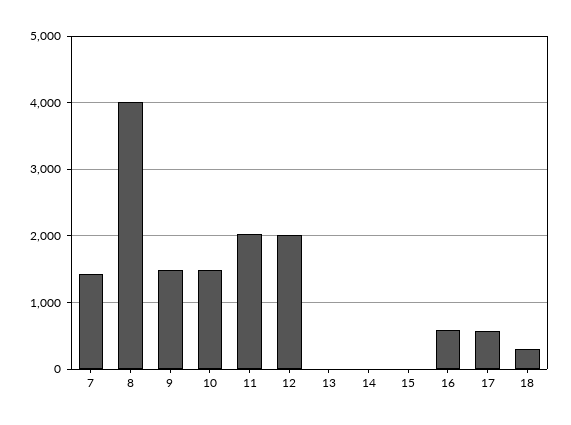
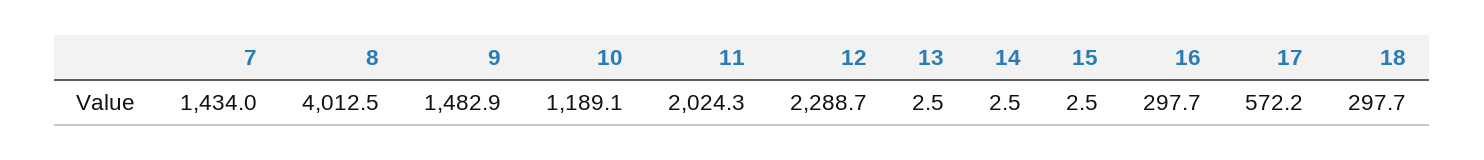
  {
    "7": 1434,
    "8": 4012.5,
    "9": 1482.9,
-   "10": 1500,
+   "10": 1189.1,
    "11": 2024.3,
-   "12": 2000,
+   "12": 2288.7,
    "13": 2.5,
    "14": 2.5,
    "15": 2.5,
-   "16": 600,
+   "16": 297.7,
    "17": 572.2,
    "18": 297.7
  }

